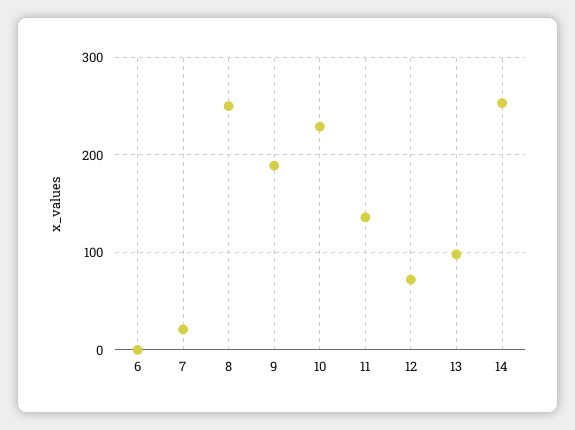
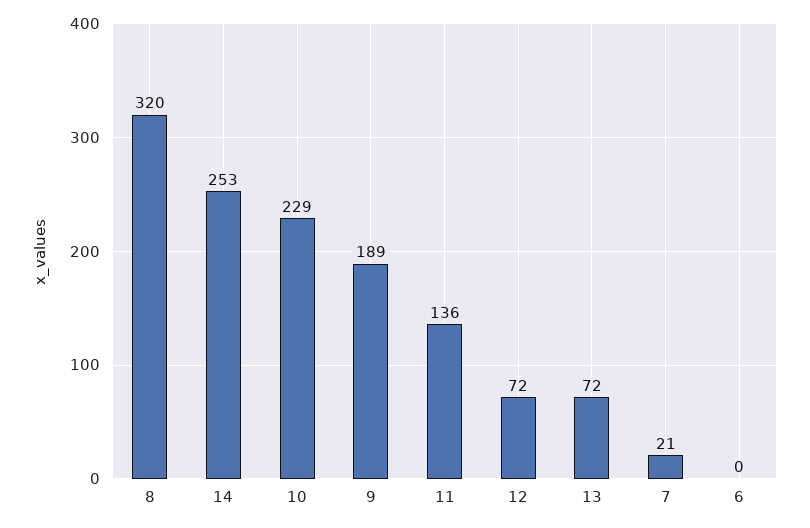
  {
    "6": 0,
    "7": 21,
-   "8": 250,
+   "8": 320,
    "9": 189,
    "10": 229,
    "11": 136,
    "12": 72,
-   "13": 100,
+   "13": 72,
    "14": 253
  }

